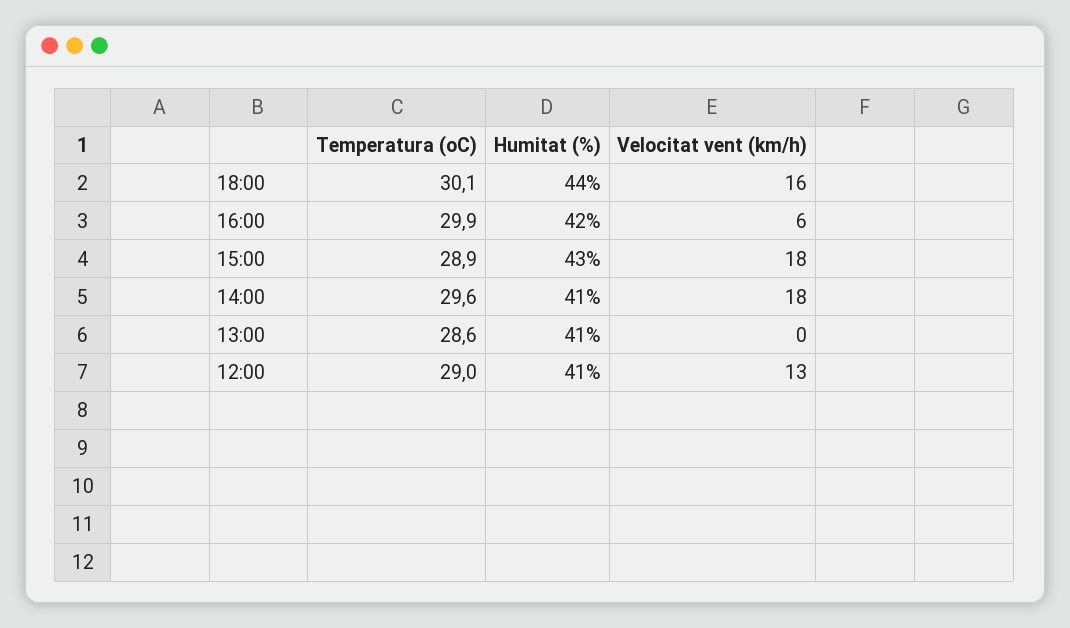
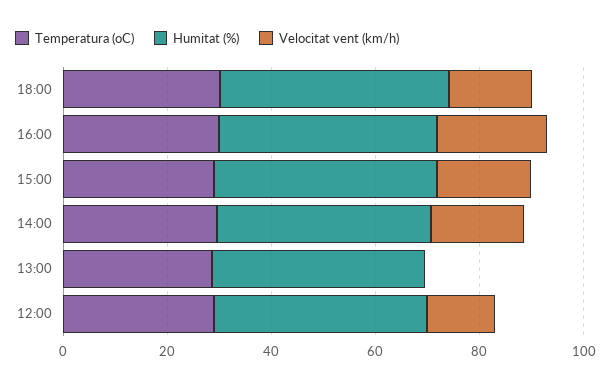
  {
    "Temperatura (oC)": {
      "18:00": 30.1,
      "16:00": 29.9,
      "15:00": 28.9,
      "14:00": 29.6,
      "13:00": 28.6,
      "12:00": 29
    },
    "Humitat (%)": {
      "18:00": 44,
      "16:00": 42,
      "15:00": 43,
      "14:00": 41,
      "13:00": 41,
      "12:00": 41
    },
    "Velocitat vent (km/h)": {
      "18:00": 16,
-     "16:00": 6,
+     "16:00": 20,
      "15:00": 18,
      "14:00": 18,
      "13:00": 0,
      "12:00": 13
    }
  }

